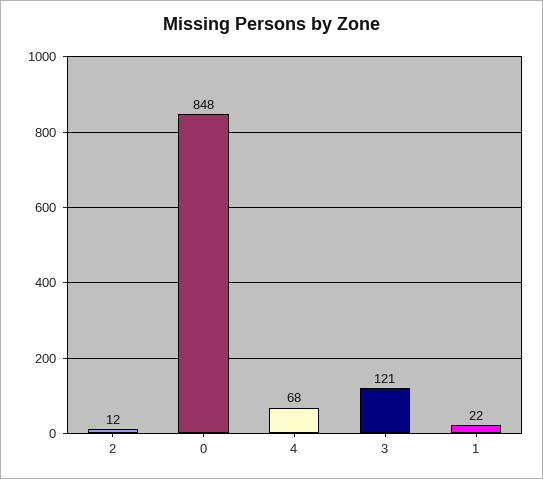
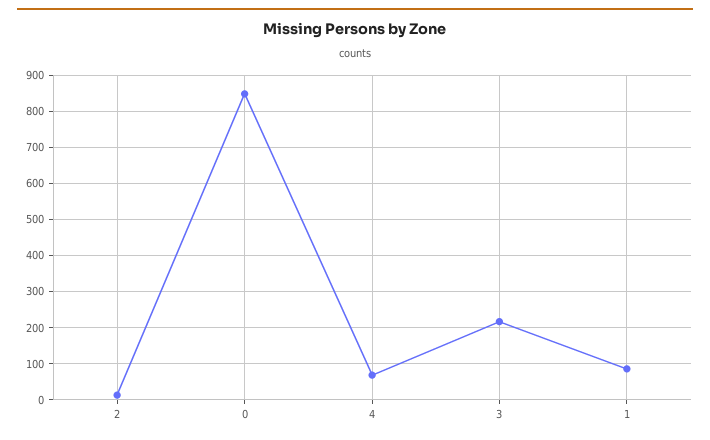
  {
    "2": 12,
    "0": 848,
    "4": 68,
-   "3": 121,
+   "3": 220,
-   "1": 22
+   "1": 80
  }

